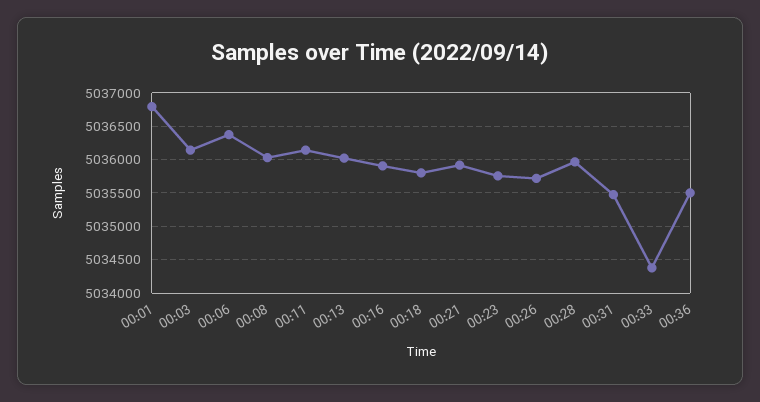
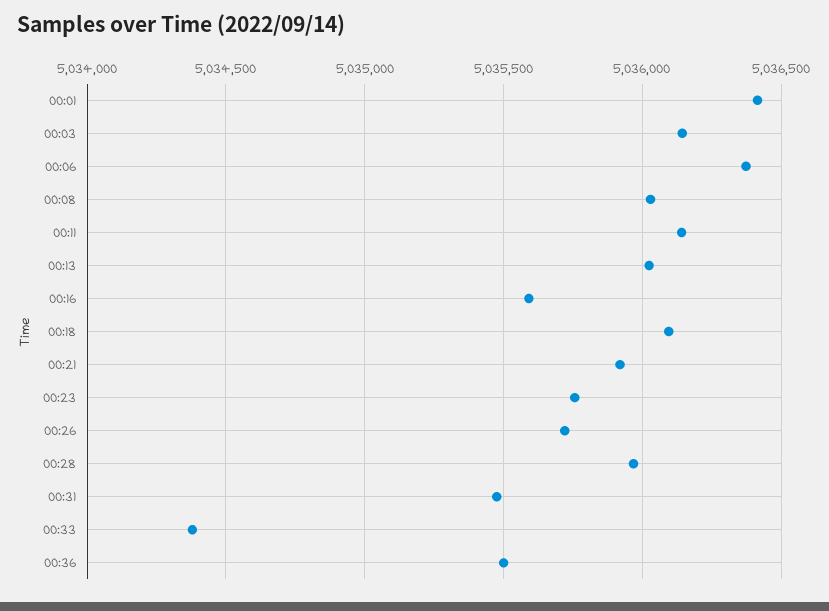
  {
-   "00:01": 5036800,
+   "00:01": 5036400,
    "00:03": 5036150,
    "00:06": 5036350,
    "00:08": 5036050,
    "00:11": 5036150,
    "00:13": 5036000,
-   "00:16": 5035900,
+   "00:16": 5035600,
-   "00:18": 5035800,
+   "00:18": 5036100,
    "00:21": 5035900,
    "00:23": 5035750,
    "00:26": 5035700,
    "00:28": 5035950,
    "00:31": 5035500,
    "00:33": 5034400,
    "00:36": 5035500
  }

